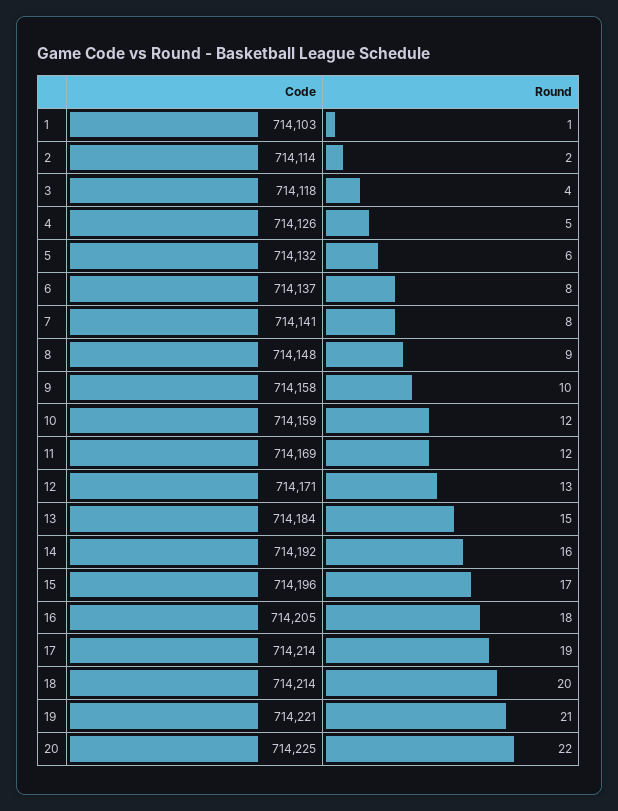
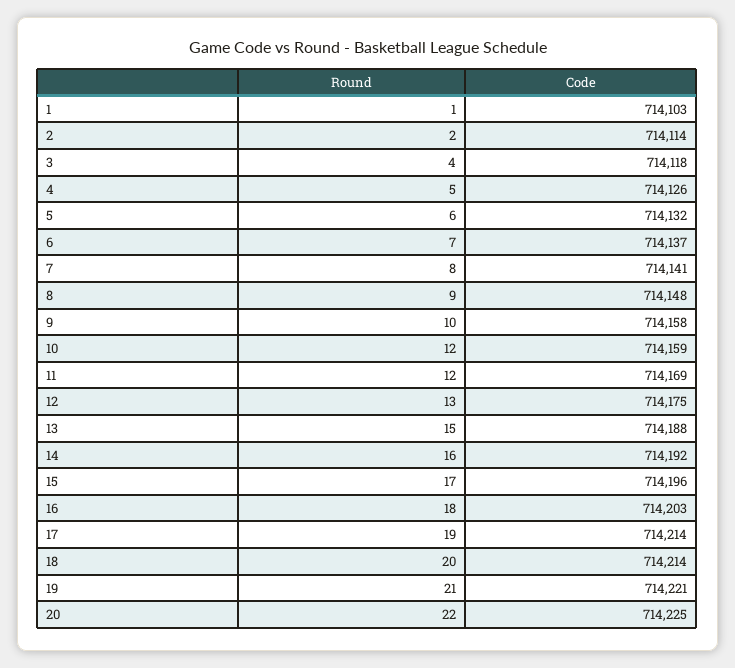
  {
    "Code": {
      "1": 714103,
      "2": 714114,
      "3": 714118,
      "4": 714126,
      "5": 714132,
      "6": 714137,
      "7": 714141,
      "8": 714148,
      "9": 714158,
      "10": 714159,
      "11": 714169,
-     "12": 714171,
+     "12": 714175,
-     "13": 714184,
+     "13": 714188,
      "14": 714192,
      "15": 714196,
-     "16": 714205,
+     "16": 714203,
      "17": 714214,
      "18": 714214,
      "19": 714221,
      "20": 714225
    },
    "Round": {
      "1": 1,
      "2": 2,
      "3": 4,
      "4": 5,
      "5": 6,
-     "6": 8,
+     "6": 7,
      "7": 8,
      "8": 9,
      "9": 10,
      "10": 12,
      "11": 12,
      "12": 13,
      "13": 15,
      "14": 16,
      "15": 17,
      "16": 18,
      "17": 19,
      "18": 20,
      "19": 21,
      "20": 22
    }
  }

